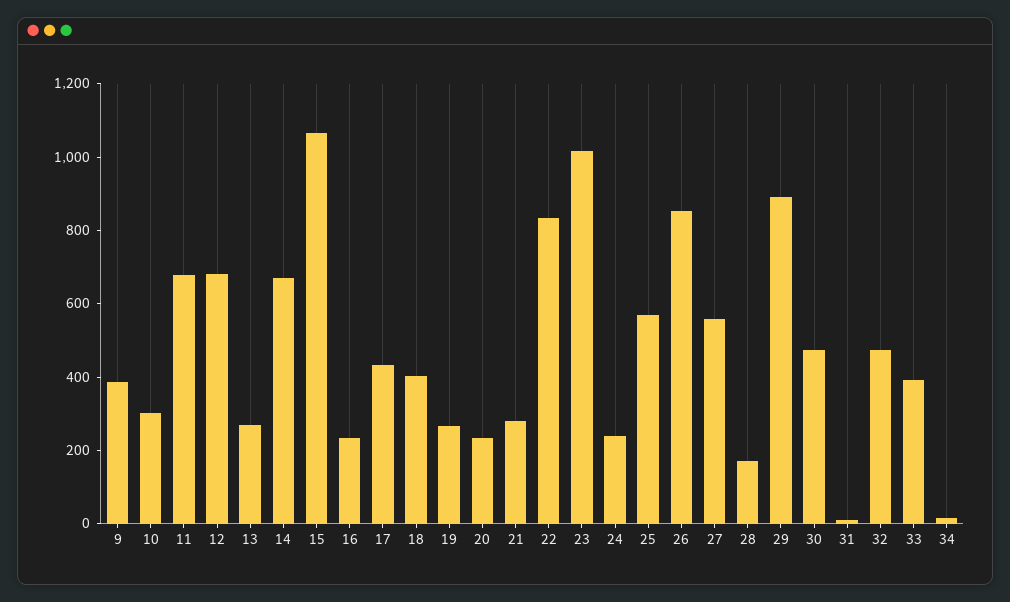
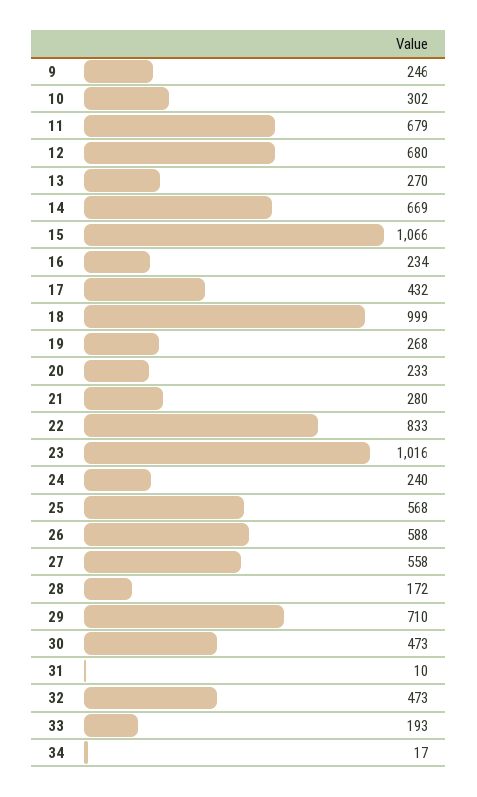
  {
-   "9": 400,
+   "9": 246,
    "10": 302,
    "11": 679,
    "12": 680,
    "13": 270,
    "14": 669,
    "15": 1066,
    "16": 234,
    "17": 432,
-   "18": 400,
+   "18": 999,
    "19": 268,
    "20": 233,
    "21": 280,
    "22": 833,
    "23": 1016,
    "24": 240,
    "25": 568,
-   "26": 850,
+   "26": 588,
    "27": 558,
    "28": 172,
-   "29": 900,
+   "29": 710,
    "30": 473,
    "31": 10,
    "32": 473,
-   "33": 400,
+   "33": 193,
    "34": 17
  }

